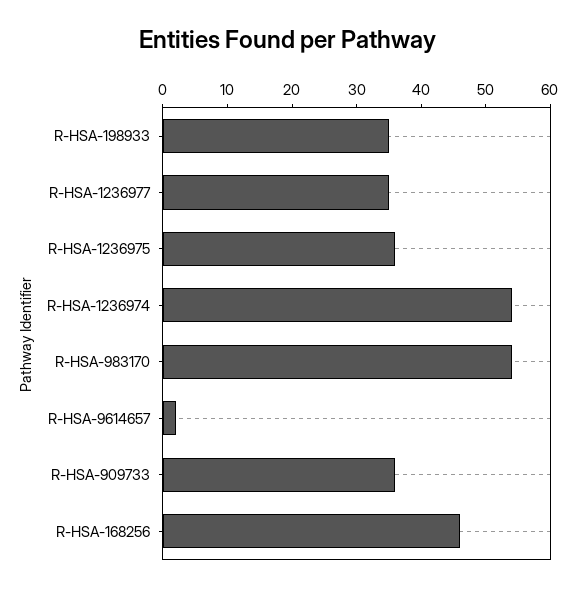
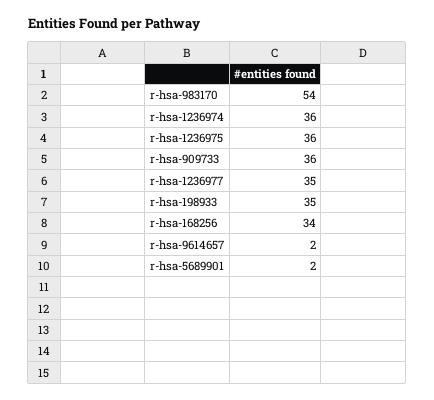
  {
    "R-HSA-198933": 35,
    "R-HSA-1236977": 35,
    "R-HSA-1236975": 36,
-   "R-HSA-1236974": 55,
+   "R-HSA-1236974": 36,
    "R-HSA-983170": 54,
    "R-HSA-9614657": 2,
    "R-HSA-909733": 36,
-   "R-HSA-168256": 45
+   "R-HSA-168256": 34,
+   "r-hsa-5689901": 2
  }

